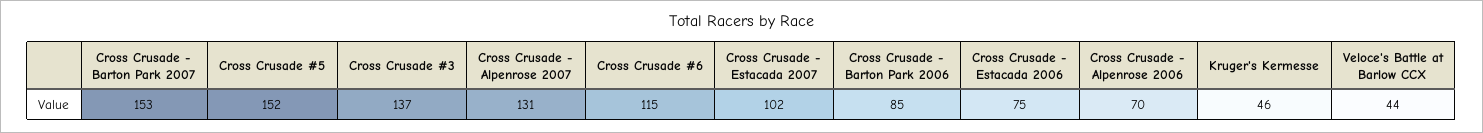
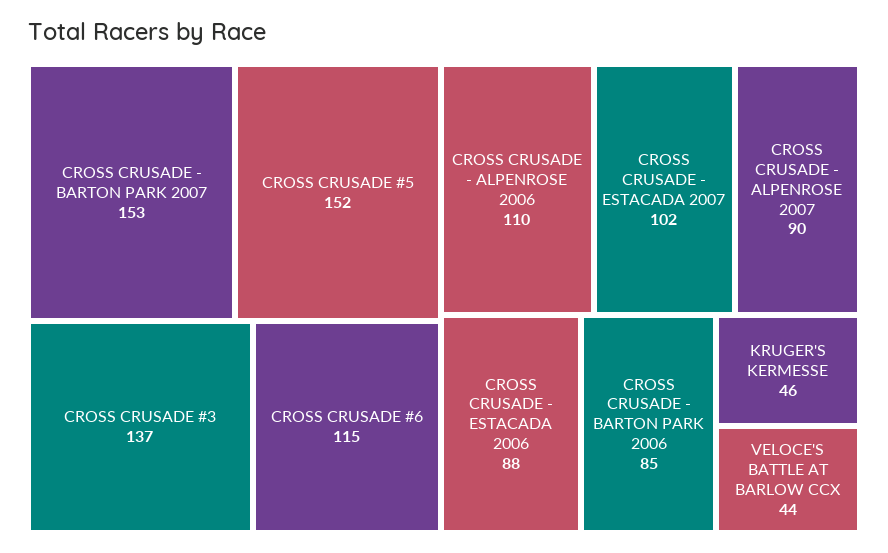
  {
    "Cross Crusade - Barton Park 2007": 153,
    "Cross Crusade #5": 152,
    "Cross Crusade #3": 137,
-   "Cross Crusade - Alpenrose 2007": 131,
+   "Cross Crusade - Alpenrose 2007": 90,
    "Cross Crusade #6": 115,
    "Cross Crusade - Estacada 2007": 102,
    "Cross Crusade - Barton Park 2006": 85,
-   "Cross Crusade - Estacada 2006": 75,
+   "Cross Crusade - Estacada 2006": 88,
-   "Cross Crusade - Alpenrose 2006": 70,
+   "Cross Crusade - Alpenrose 2006": 110,
    "Kruger's Kermesse": 46,
    "Veloce's Battle at Barlow CCX": 44
  }

